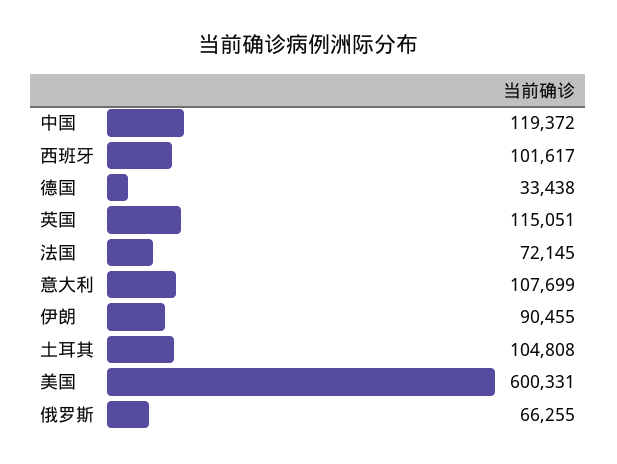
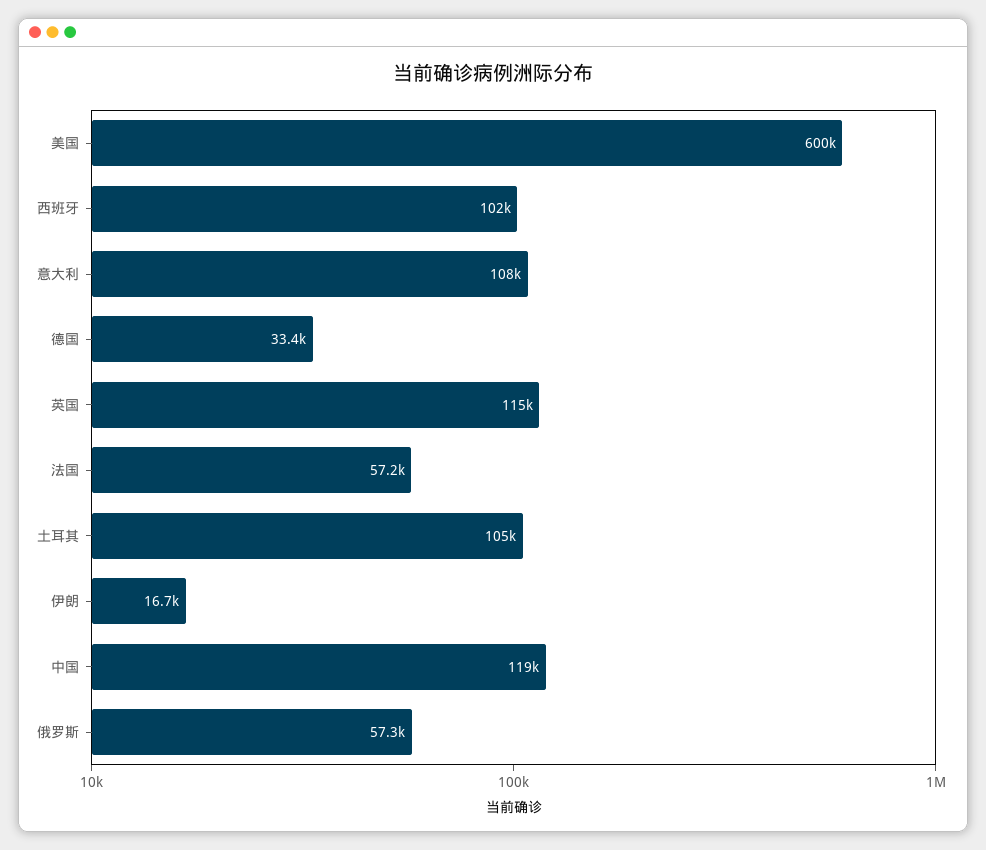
  {
    "中国": 119372,
    "西班牙": 101617,
    "德国": 33438,
    "英国": 115051,
-   "法国": 72145,
+   "法国": 57200,
    "意大利": 107699,
-   "伊朗": 90455,
+   "伊朗": 16700,
    "土耳其": 104808,
    "美国": 600331,
-   "俄罗斯": 66255
+   "俄罗斯": 57300
  }

